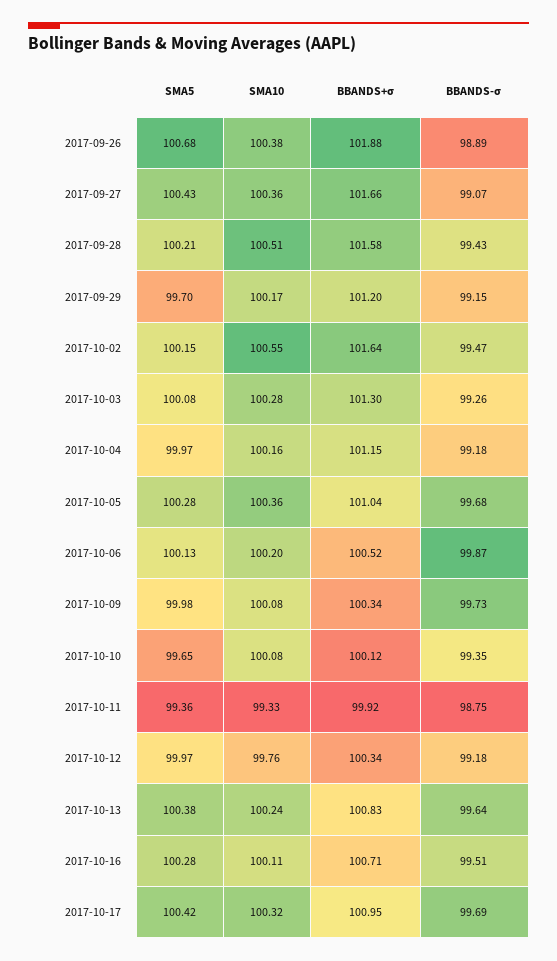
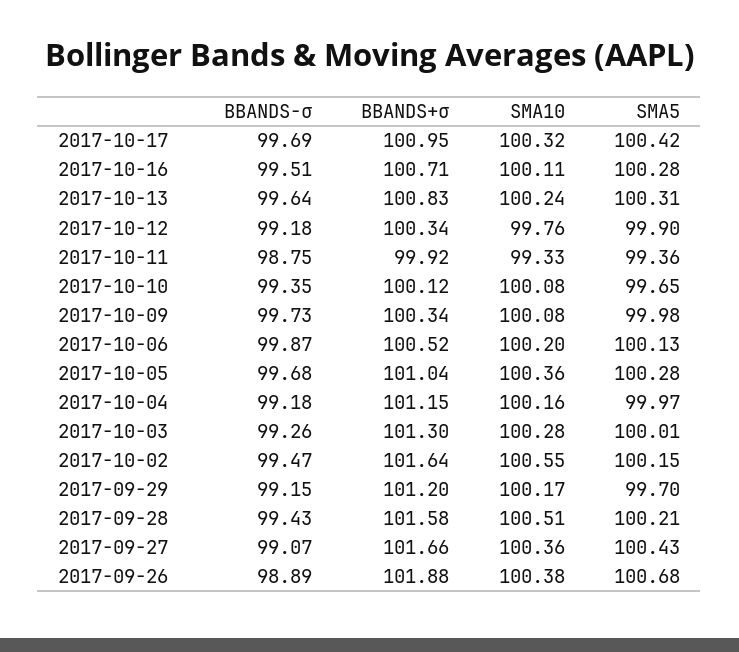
  {
    "SMA5": {
      "2017-09-26": 100.68,
      "2017-09-27": 100.43,
      "2017-09-28": 100.21,
      "2017-09-29": 99.7,
      "2017-10-02": 100.15,
-     "2017-10-03": 100.08,
+     "2017-10-03": 100.01,
      "2017-10-04": 99.97,
      "2017-10-05": 100.28,
      "2017-10-06": 100.13,
      "2017-10-09": 99.98,
      "2017-10-10": 99.65,
      "2017-10-11": 99.36,
-     "2017-10-12": 99.97,
+     "2017-10-12": 99.9,
-     "2017-10-13": 100.38,
+     "2017-10-13": 100.31,
      "2017-10-16": 100.28,
      "2017-10-17": 100.42
    },
    "SMA10": {
      "2017-09-26": 100.38,
      "2017-09-27": 100.36,
      "2017-09-28": 100.51,
      "2017-09-29": 100.17,
      "2017-10-02": 100.55,
      "2017-10-03": 100.28,
      "2017-10-04": 100.16,
      "2017-10-05": 100.36,
      "2017-10-06": 100.2,
      "2017-10-09": 100.08,
      "2017-10-10": 100.08,
      "2017-10-11": 99.33,
      "2017-10-12": 99.76,
      "2017-10-13": 100.24,
      "2017-10-16": 100.11,
      "2017-10-17": 100.32
    },
    "BBANDS+σ": {
      "2017-09-26": 101.88,
      "2017-09-27": 101.66,
      "2017-09-28": 101.58,
      "2017-09-29": 101.2,
      "2017-10-02": 101.64,
      "2017-10-03": 101.3,
      "2017-10-04": 101.15,
      "2017-10-05": 101.04,
      "2017-10-06": 100.52,
      "2017-10-09": 100.34,
      "2017-10-10": 100.12,
      "2017-10-11": 99.92,
      "2017-10-12": 100.34,
      "2017-10-13": 100.83,
      "2017-10-16": 100.71,
      "2017-10-17": 100.95
    },
    "BBANDS-σ": {
      "2017-09-26": 98.89,
      "2017-09-27": 99.07,
      "2017-09-28": 99.43,
      "2017-09-29": 99.15,
      "2017-10-02": 99.47,
      "2017-10-03": 99.26,
      "2017-10-04": 99.18,
      "2017-10-05": 99.68,
      "2017-10-06": 99.87,
      "2017-10-09": 99.73,
      "2017-10-10": 99.35,
      "2017-10-11": 98.75,
      "2017-10-12": 99.18,
      "2017-10-13": 99.64,
      "2017-10-16": 99.51,
      "2017-10-17": 99.69
    }
  }

